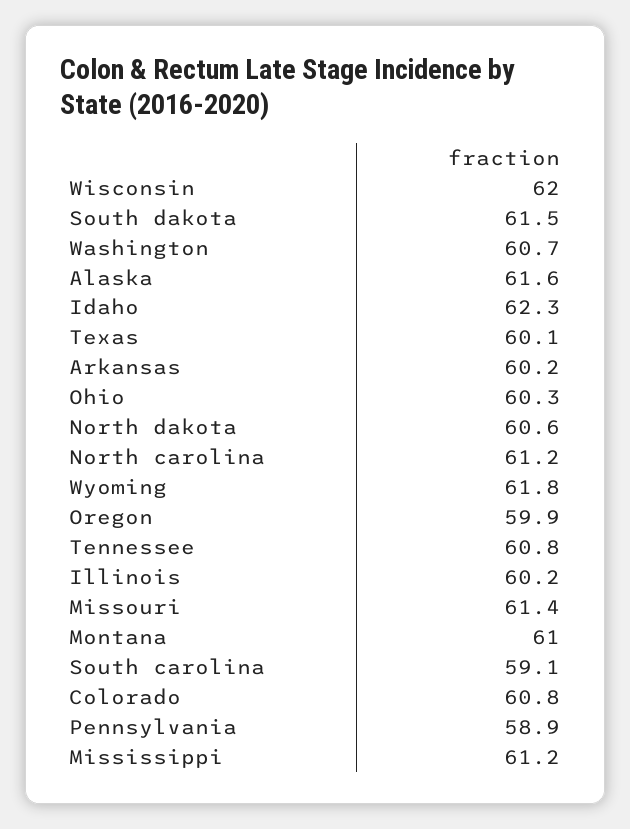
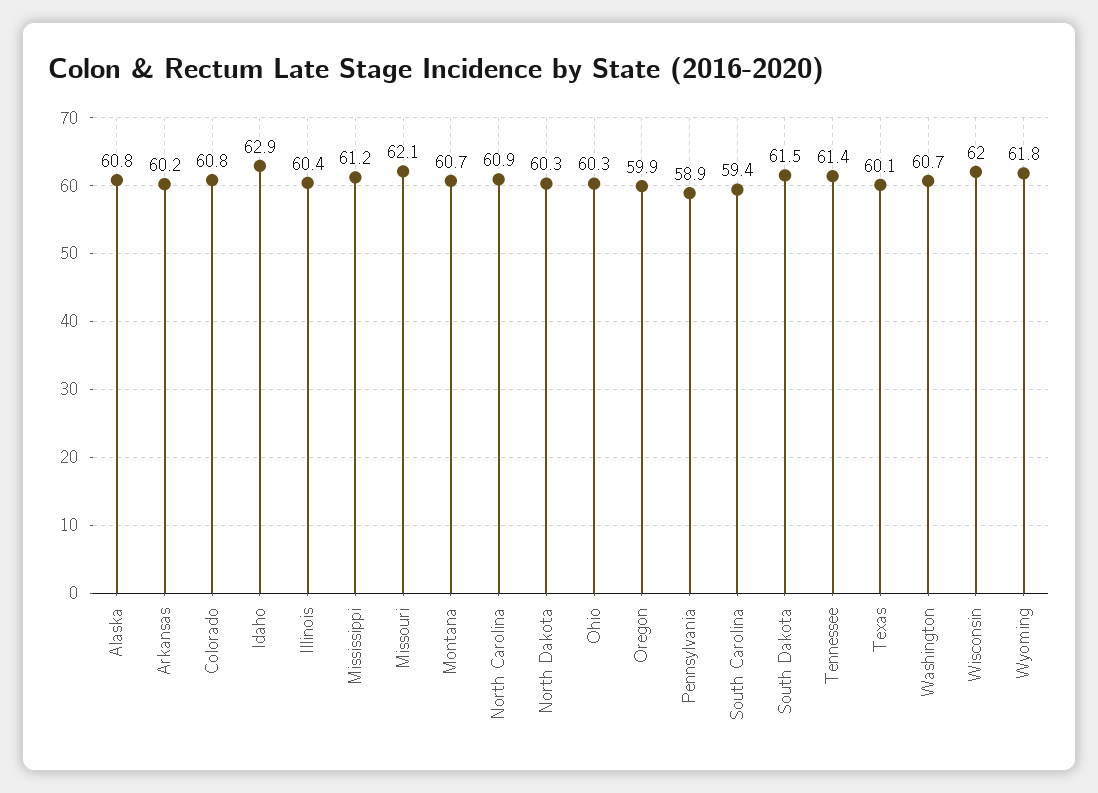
  {
    "Wisconsin": 62,
    "South dakota": 61.5,
    "Washington": 60.7,
-   "Alaska": 61.6,
+   "Alaska": 60.8,
-   "Idaho": 62.3,
+   "Idaho": 62.9,
    "Texas": 60.1,
    "Arkansas": 60.2,
    "Ohio": 60.3,
-   "North dakota": 60.6,
+   "North dakota": 60.3,
-   "North carolina": 61.2,
+   "North carolina": 60.9,
    "Wyoming": 61.8,
    "Oregon": 59.9,
-   "Tennessee": 60.8,
+   "Tennessee": 61.4,
-   "Illinois": 60.2,
+   "Illinois": 60.4,
-   "Missouri": 61.4,
+   "Missouri": 62.1,
-   "Montana": 61,
+   "Montana": 60.7,
-   "South carolina": 59.1,
+   "South carolina": 59.4,
    "Colorado": 60.8,
    "Pennsylvania": 58.9,
    "Mississippi": 61.2
  }

